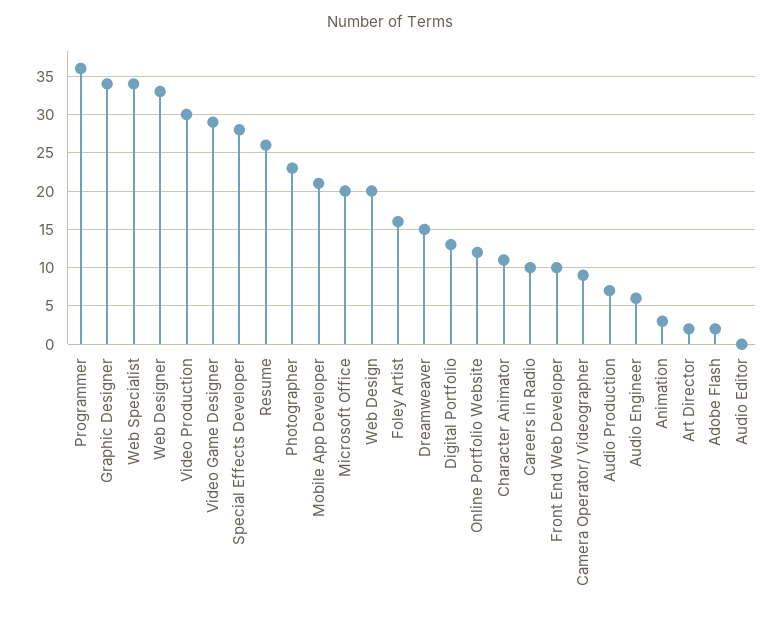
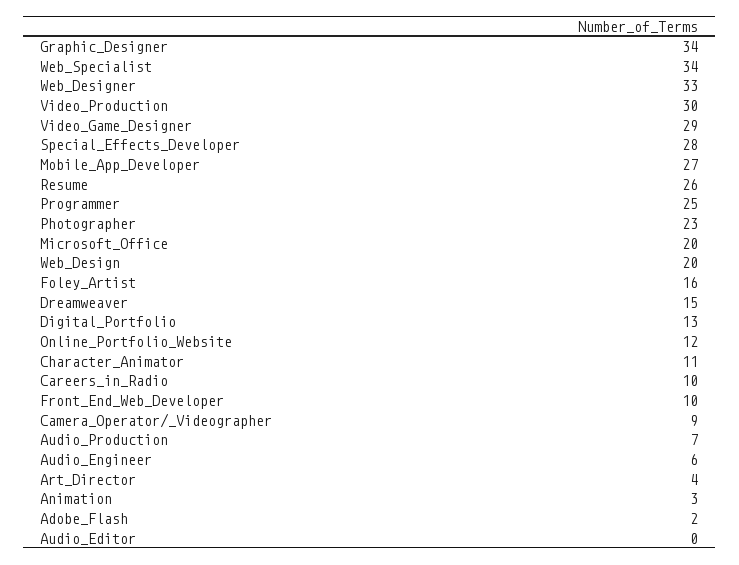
  {
-   "Programmer": 36,
+   "Programmer": 25,
    "Graphic Designer": 34,
    "Web Specialist": 34,
    "Web Designer": 33,
    "Video Production": 30,
    "Video Game Designer": 29,
    "Special Effects Developer": 28,
    "Resume": 26,
    "Photographer": 23,
-   "Mobile App Developer": 21,
+   "Mobile App Developer": 27,
    "Microsoft Office": 20,
    "Web Design": 20,
    "Foley Artist": 16,
    "Dreamweaver": 15,
    "Digital Portfolio": 13,
    "Online Portfolio Website": 12,
    "Character Animator": 11,
    "Careers in Radio": 10,
    "Front End Web Developer": 10,
    "Camera Operator/ Videographer": 9,
    "Audio Production": 7,
    "Audio Engineer": 6,
    "Animation": 3,
-   "Art Director": 2,
+   "Art Director": 4,
    "Adobe Flash": 2,
    "Audio Editor": 0
  }

